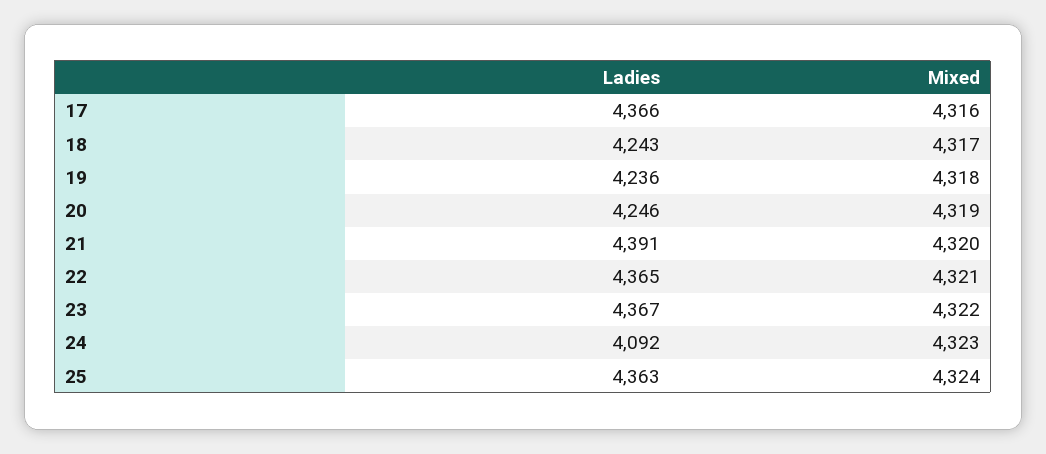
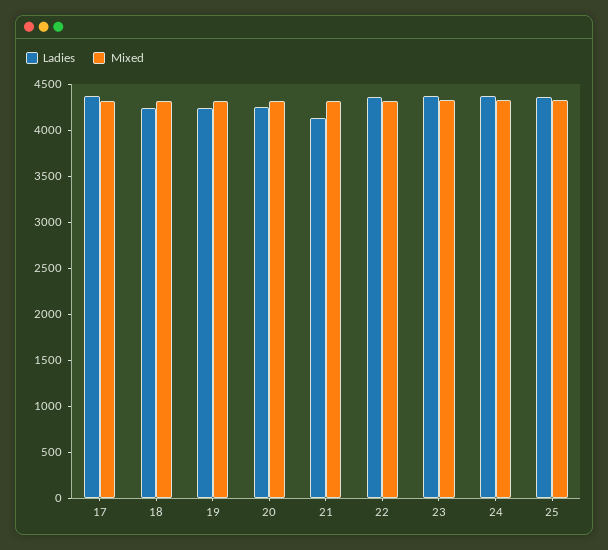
  {
    "Ladies": {
      "17": 4366,
      "18": 4243,
      "19": 4236,
      "20": 4246,
-     "21": 4391,
+     "21": 4100,
      "22": 4365,
      "23": 4367,
-     "24": 4092,
+     "24": 4400,
      "25": 4363
    },
    "Mixed": {
      "17": 4316,
      "18": 4317,
      "19": 4318,
      "20": 4319,
      "21": 4320,
      "22": 4321,
      "23": 4322,
      "24": 4323,
      "25": 4324
    }
  }

